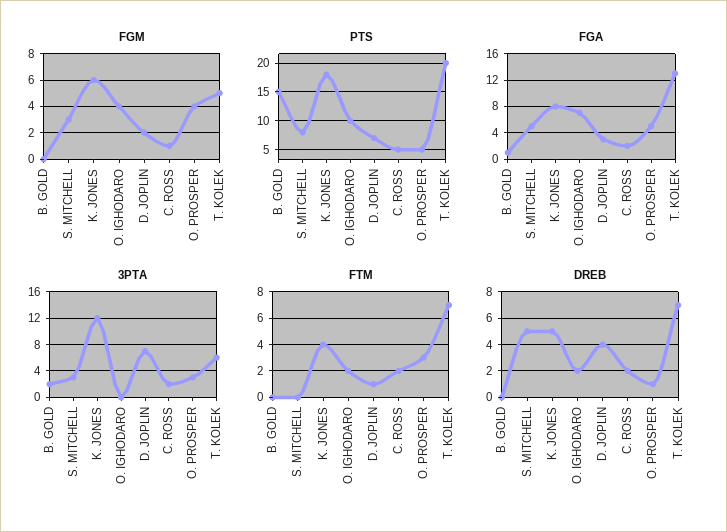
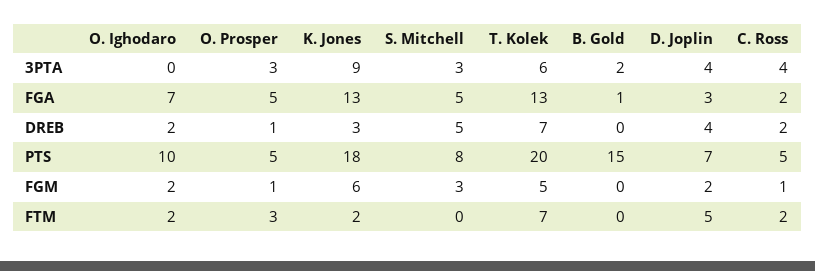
  {
    "FGM": {
      "B. GOLD": 0,
      "S. MITCHELL": 3,
      "K. JONES": 6,
-     "O. IGHODARO": 4,
+     "O. IGHODARO": 2,
      "D. JOPLIN": 2,
      "C. ROSS": 1,
-     "O. PROSPER": 4,
+     "O. PROSPER": 1,
      "T. KOLEK": 5
    },
    "PTS": {
      "B. GOLD": 15,
      "S. MITCHELL": 8,
      "K. JONES": 18,
      "O. IGHODARO": 10,
      "D. JOPLIN": 7,
      "C. ROSS": 5,
      "O. PROSPER": 5,
      "T. KOLEK": 20
    },
    "FGA": {
      "B. GOLD": 1,
      "S. MITCHELL": 5,
-     "K. JONES": 8,
+     "K. JONES": 13,
      "O. IGHODARO": 7,
      "D. JOPLIN": 3,
      "C. ROSS": 2,
      "O. PROSPER": 5,
      "T. KOLEK": 13
    },
    "3PTA": {
      "B. GOLD": 2,
      "S. MITCHELL": 3,
-     "K. JONES": 12,
+     "K. JONES": 9,
      "O. IGHODARO": 0,
-     "D. JOPLIN": 7,
+     "D. JOPLIN": 4,
-     "C. ROSS": 2,
+     "C. ROSS": 4,
      "O. PROSPER": 3,
      "T. KOLEK": 6
    },
    "FTM": {
      "B. GOLD": 0,
      "S. MITCHELL": 0,
-     "K. JONES": 4,
+     "K. JONES": 2,
      "O. IGHODARO": 2,
-     "D. JOPLIN": 1,
+     "D. JOPLIN": 5,
      "C. ROSS": 2,
      "O. PROSPER": 3,
      "T. KOLEK": 7
    },
    "DREB": {
      "B. GOLD": 0,
      "S. MITCHELL": 5,
-     "K. JONES": 5,
+     "K. JONES": 3,
      "O. IGHODARO": 2,
      "D. JOPLIN": 4,
      "C. ROSS": 2,
      "O. PROSPER": 1,
      "T. KOLEK": 7
    }
  }

